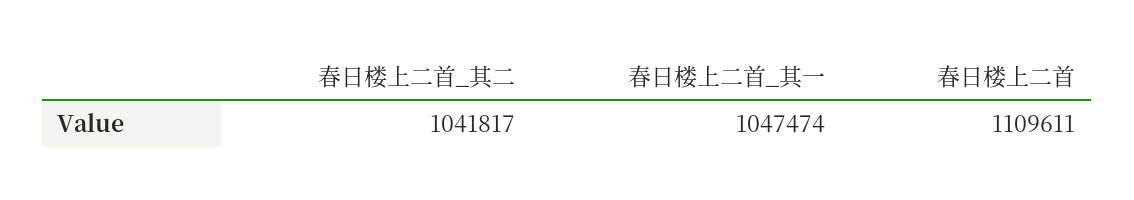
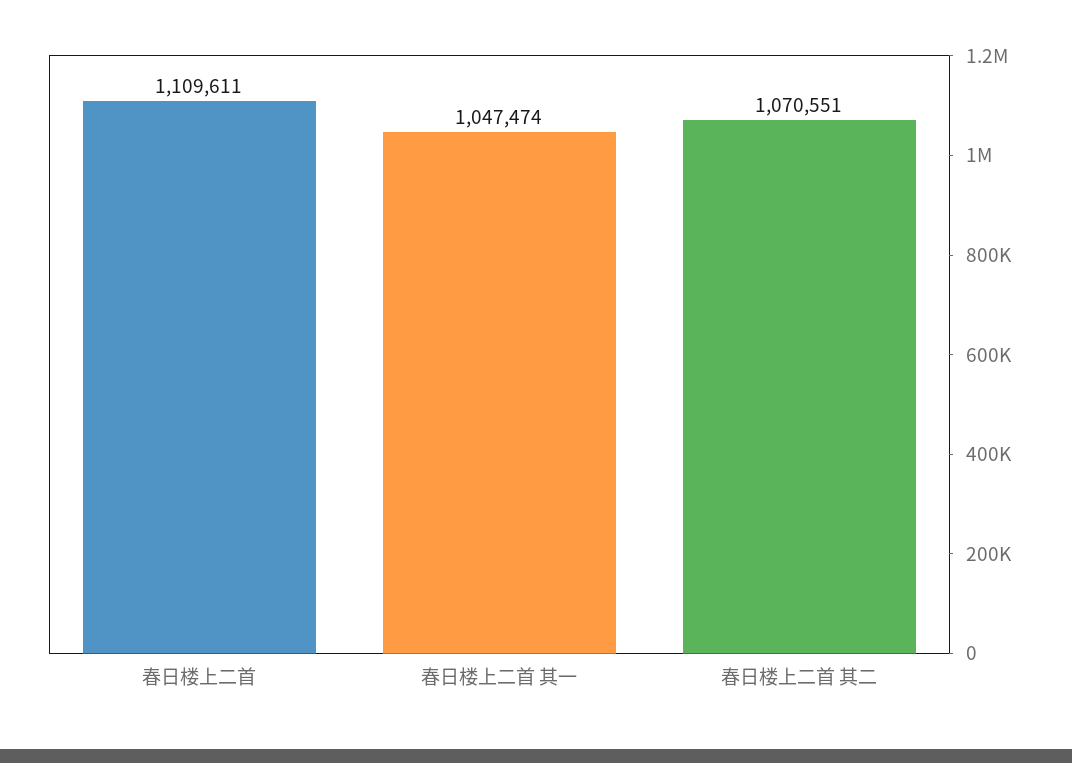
  {
-   "春日楼上二首_其二": 1041817,
+   "春日楼上二首_其二": 1070551,
    "春日楼上二首_其一": 1047474,
    "春日楼上二首": 1109611
  }

